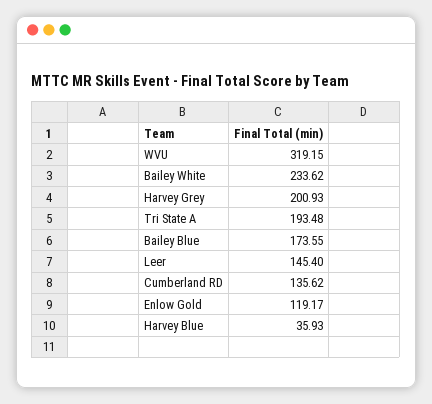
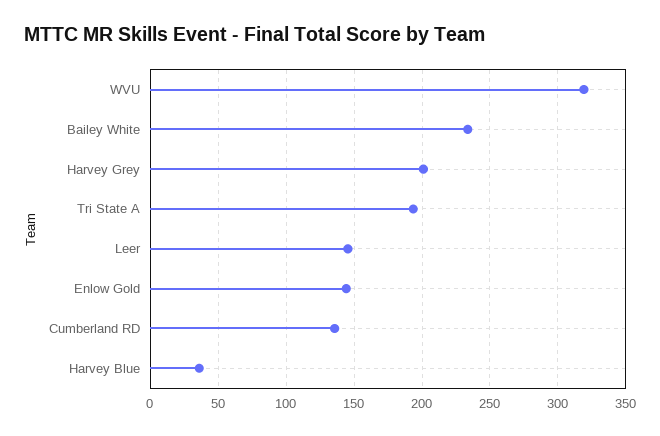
  {
    "WVU": 319.15,
    "Bailey White": 233.62,
    "Harvey Grey": 200.93,
    "Tri State A": 193.48,
-   "Bailey Blue": 173.55,
    "Leer": 145.4,
    "Cumberland RD": 135.62,
-   "Enlow Gold": 119.17,
+   "Enlow Gold": 145,
    "Harvey Blue": 35.93
  }

